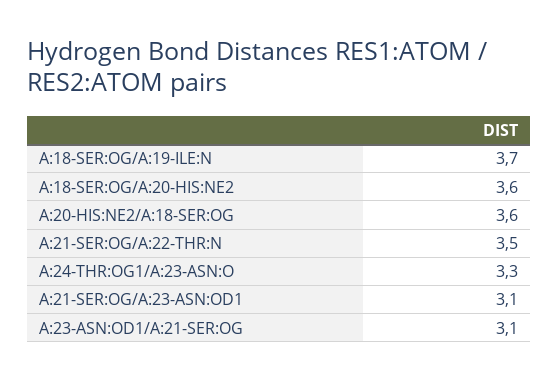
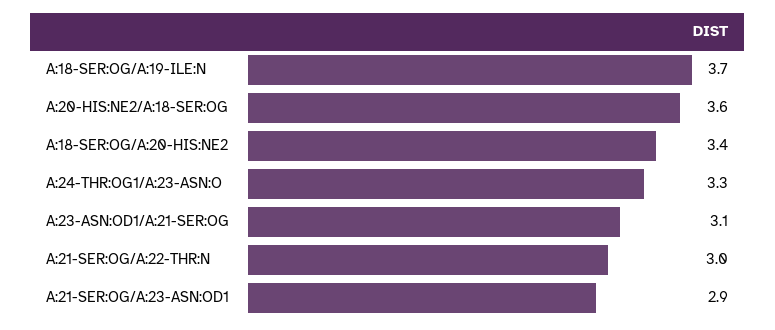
  {
    "A:18-SER:OG/A:19-ILE:N": 3.7,
-   "A:18-SER:OG/A:20-HIS:NE2": 3.6,
+   "A:18-SER:OG/A:20-HIS:NE2": 3.4,
    "A:20-HIS:NE2/A:18-SER:OG": 3.6,
-   "A:21-SER:OG/A:22-THR:N": 3.5,
+   "A:21-SER:OG/A:22-THR:N": 3,
    "A:24-THR:OG1/A:23-ASN:O": 3.3,
-   "A:21-SER:OG/A:23-ASN:OD1": 3.1,
+   "A:21-SER:OG/A:23-ASN:OD1": 2.9,
    "A:23-ASN:OD1/A:21-SER:OG": 3.1
  }

